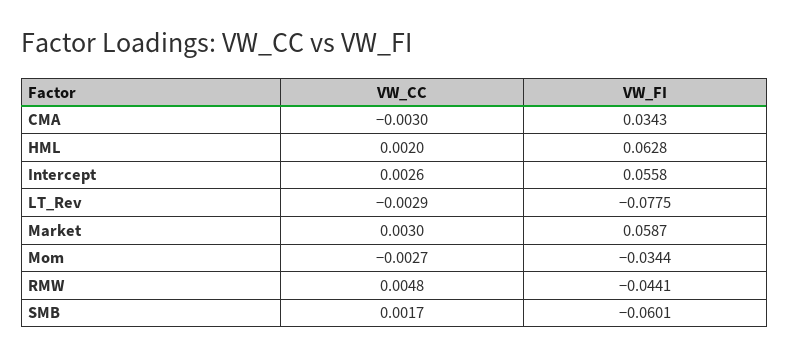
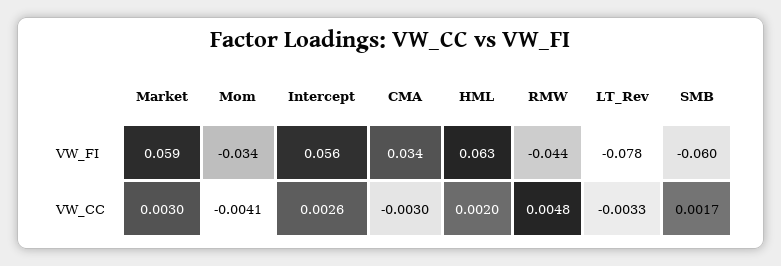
  {
    "VW_CC": {
      "CMA": -0.003,
      "HML": 0.002,
      "Intercept": 0.0026,
-     "LT_Rev": -0.0029,
+     "LT_Rev": -0.0033,
      "Market": 0.003,
-     "Mom": -0.0027,
+     "Mom": -0.0041,
      "RMW": 0.0048,
      "SMB": 0.0017
    },
    "VW_FI": {
      "CMA": 0.0343,
      "HML": 0.0628,
      "Intercept": 0.0558,
      "LT_Rev": -0.0775,
      "Market": 0.0587,
      "Mom": -0.0344,
      "RMW": -0.0441,
      "SMB": -0.0601
    }
  }

